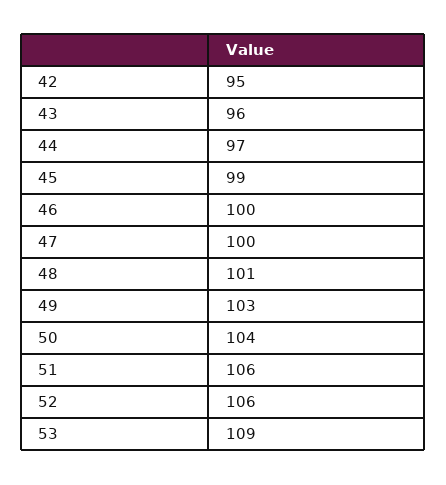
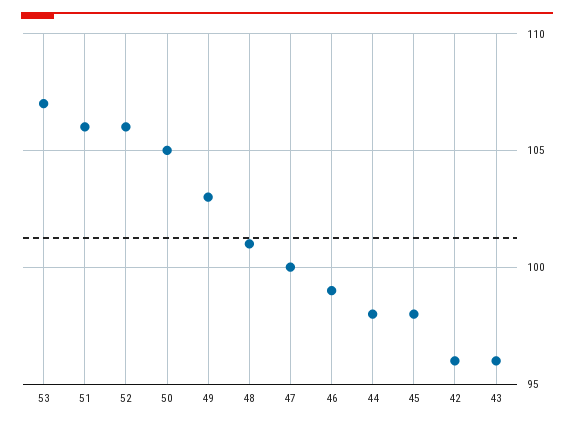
  {
-   "42": 95,
+   "42": 96,
    "43": 96,
-   "44": 97,
+   "44": 98,
-   "45": 99,
+   "45": 98,
-   "46": 100,
+   "46": 99,
    "47": 100,
    "48": 101,
    "49": 103,
-   "50": 104,
+   "50": 105,
    "51": 106,
    "52": 106,
-   "53": 109
+   "53": 107
  }

